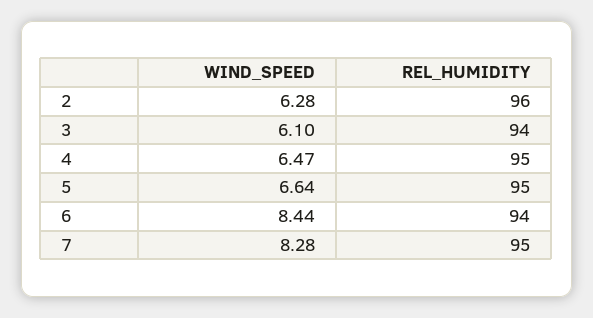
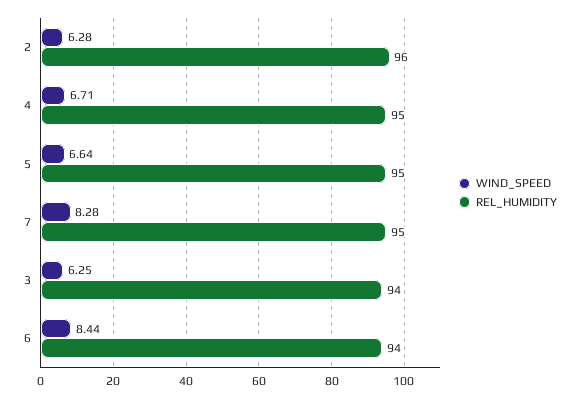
  {
    "WIND_SPEED": {
      "2": 6.28,
-     "3": 6.1,
+     "3": 6.25,
-     "4": 6.47,
+     "4": 6.71,
      "5": 6.64,
      "6": 8.44,
      "7": 8.28
    },
    "REL_HUMIDITY": {
      "2": 96,
      "3": 94,
      "4": 95,
      "5": 95,
      "6": 94,
      "7": 95
    }
  }

